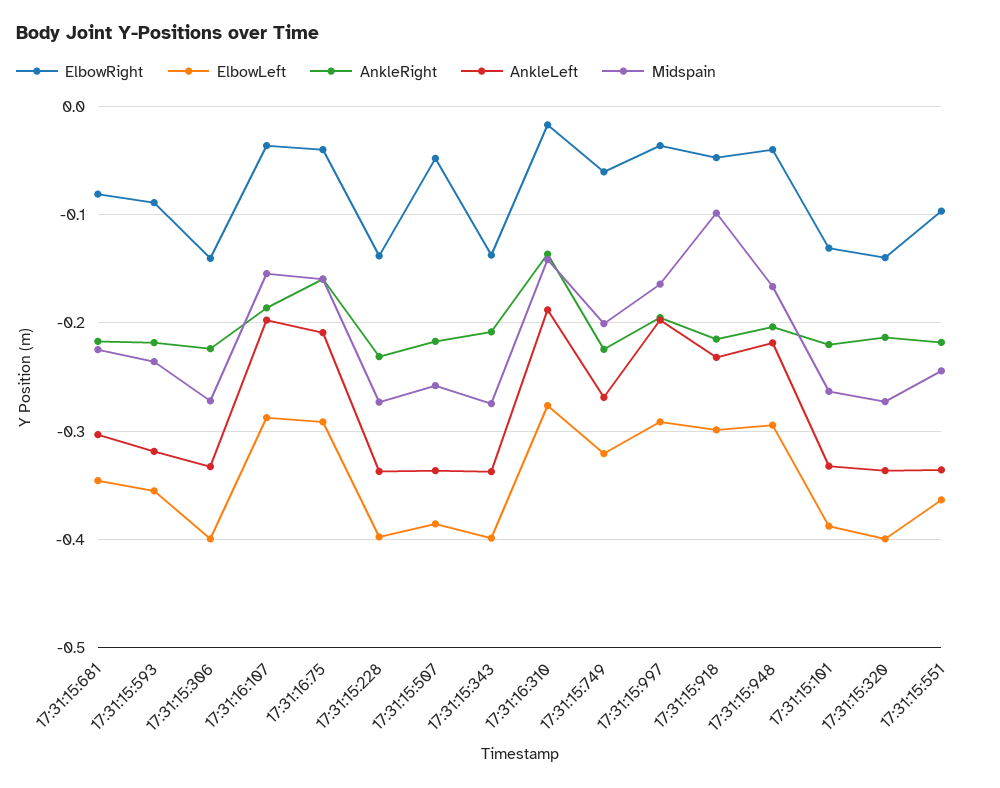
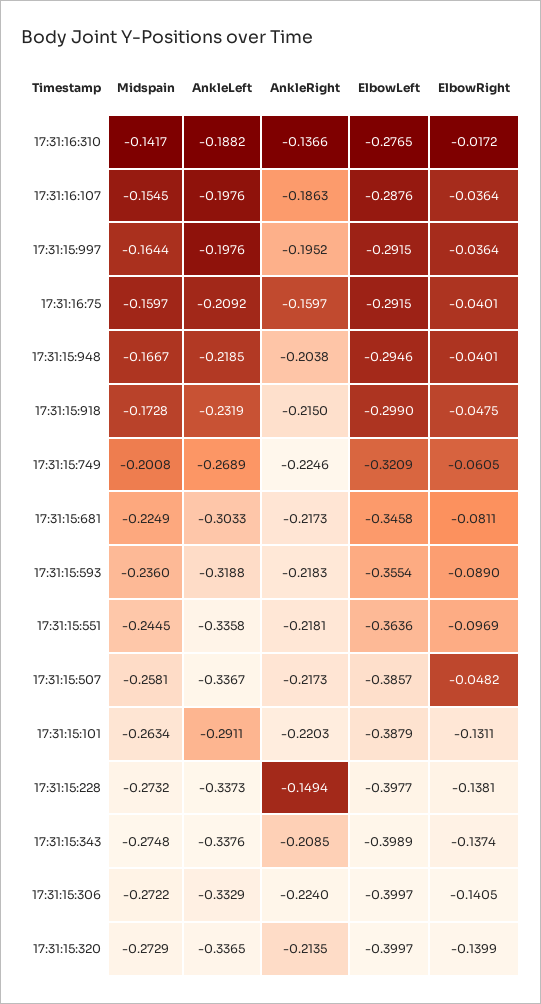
  {
    "ElbowRight": {
      "17:31:15:681": -0.0811,
      "17:31:15:593": -0.089,
      "17:31:15:306": -0.1405,
      "17:31:16:107": -0.0364,
      "17:31:16:75": -0.0401,
      "17:31:15:228": -0.1381,
      "17:31:15:507": -0.0482,
      "17:31:15:343": -0.1374,
      "17:31:16:310": -0.0172,
      "17:31:15:749": -0.0605,
      "17:31:15:997": -0.0364,
      "17:31:15:918": -0.0475,
      "17:31:15:948": -0.0401,
      "17:31:15:101": -0.1311,
      "17:31:15:320": -0.1399,
      "17:31:15:551": -0.0969
    },
    "ElbowLeft": {
      "17:31:15:681": -0.3458,
      "17:31:15:593": -0.3554,
      "17:31:15:306": -0.3997,
      "17:31:16:107": -0.2876,
      "17:31:16:75": -0.2915,
      "17:31:15:228": -0.3977,
      "17:31:15:507": -0.3857,
      "17:31:15:343": -0.3989,
      "17:31:16:310": -0.2765,
      "17:31:15:749": -0.3209,
      "17:31:15:997": -0.2915,
      "17:31:15:918": -0.299,
      "17:31:15:948": -0.2946,
      "17:31:15:101": -0.3879,
      "17:31:15:320": -0.3997,
      "17:31:15:551": -0.3636
    },
    "AnkleRight": {
      "17:31:15:681": -0.2173,
      "17:31:15:593": -0.2183,
      "17:31:15:306": -0.224,
      "17:31:16:107": -0.1863,
      "17:31:16:75": -0.1597,
-     "17:31:15:228": -0.23,
+     "17:31:15:228": -0.1494,
      "17:31:15:507": -0.2173,
      "17:31:15:343": -0.2085,
      "17:31:16:310": -0.1366,
      "17:31:15:749": -0.2246,
      "17:31:15:997": -0.1952,
      "17:31:15:918": -0.215,
      "17:31:15:948": -0.2038,
      "17:31:15:101": -0.2203,
      "17:31:15:320": -0.2135,
      "17:31:15:551": -0.2181
    },
    "AnkleLeft": {
      "17:31:15:681": -0.3033,
      "17:31:15:593": -0.3188,
      "17:31:15:306": -0.3329,
      "17:31:16:107": -0.1976,
      "17:31:16:75": -0.2092,
      "17:31:15:228": -0.3373,
      "17:31:15:507": -0.3367,
      "17:31:15:343": -0.3376,
      "17:31:16:310": -0.1882,
      "17:31:15:749": -0.2689,
      "17:31:15:997": -0.1976,
      "17:31:15:918": -0.2319,
      "17:31:15:948": -0.2185,
-     "17:31:15:101": -0.33,
+     "17:31:15:101": -0.2911,
      "17:31:15:320": -0.3365,
      "17:31:15:551": -0.3358
    },
    "Midspain": {
      "17:31:15:681": -0.2249,
      "17:31:15:593": -0.236,
      "17:31:15:306": -0.2722,
      "17:31:16:107": -0.1545,
      "17:31:16:75": -0.1597,
      "17:31:15:228": -0.2732,
      "17:31:15:507": -0.2581,
      "17:31:15:343": -0.2748,
      "17:31:16:310": -0.1417,
      "17:31:15:749": -0.2008,
      "17:31:15:997": -0.1644,
-     "17:31:15:918": -0.1,
+     "17:31:15:918": -0.1728,
      "17:31:15:948": -0.1667,
      "17:31:15:101": -0.2634,
      "17:31:15:320": -0.2729,
      "17:31:15:551": -0.2445
    }
  }

